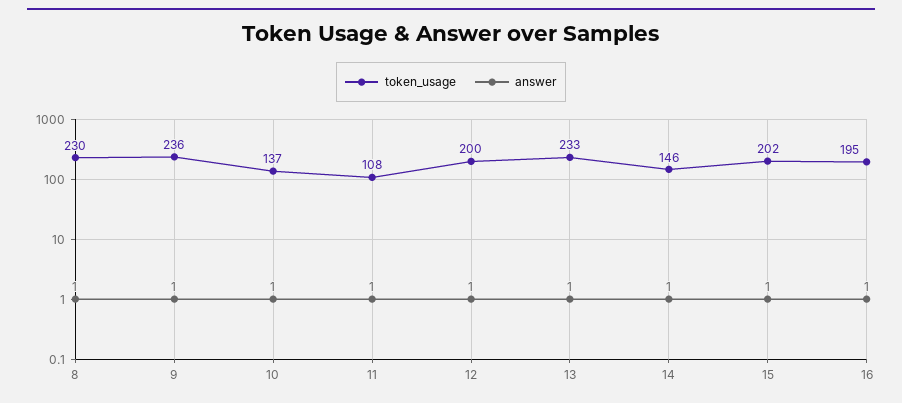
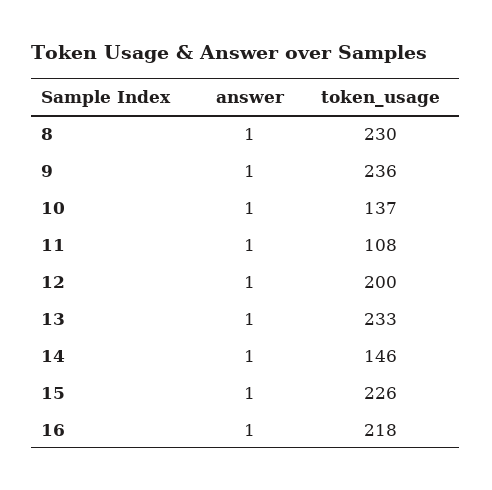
  {
    "token_usage": {
      "8": 230,
      "9": 236,
      "10": 137,
      "11": 108,
      "12": 200,
      "13": 233,
      "14": 146,
-     "15": 202,
+     "15": 226,
-     "16": 195
+     "16": 218
    },
    "answer": {
      "8": 1,
      "9": 1,
      "10": 1,
      "11": 1,
      "12": 1,
      "13": 1,
      "14": 1,
      "15": 1,
      "16": 1
    }
  }

